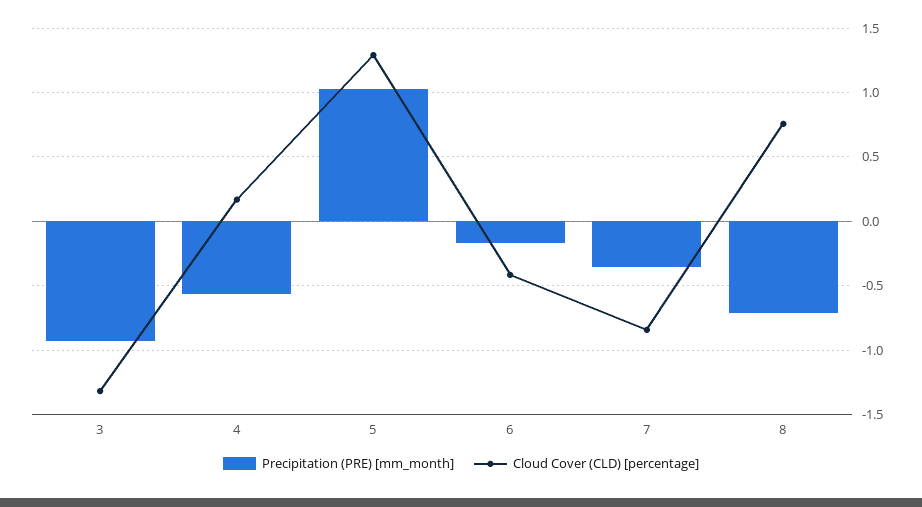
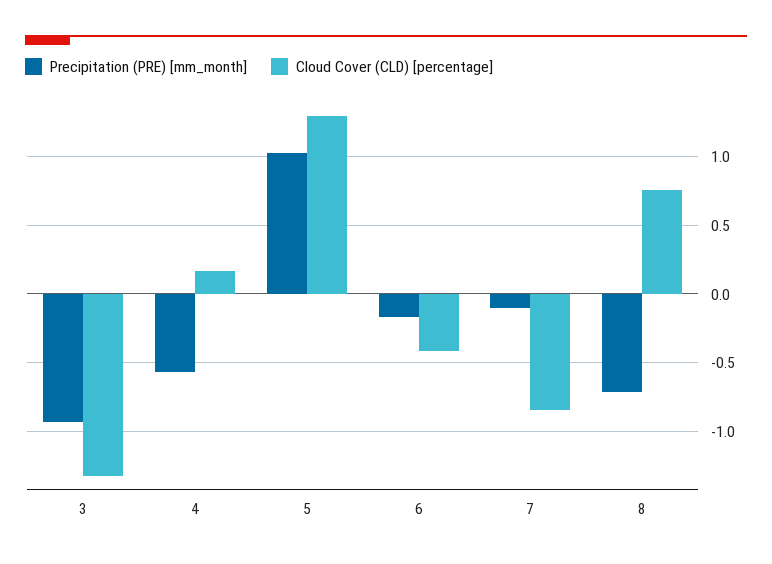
  {
    "Precipitation (PRE) [mm_month]": {
      "3": -0.95,
      "4": -0.55,
      "5": 1.05,
      "6": -0.15,
-     "7": -0.35,
+     "7": -0.1,
      "8": -0.7
    },
    "Cloud Cover (CLD) [percentage]": {
      "3": -1.3,
      "4": 0.15,
      "5": 1.3,
      "6": -0.4,
      "7": -0.85,
      "8": 0.75
    }
  }

